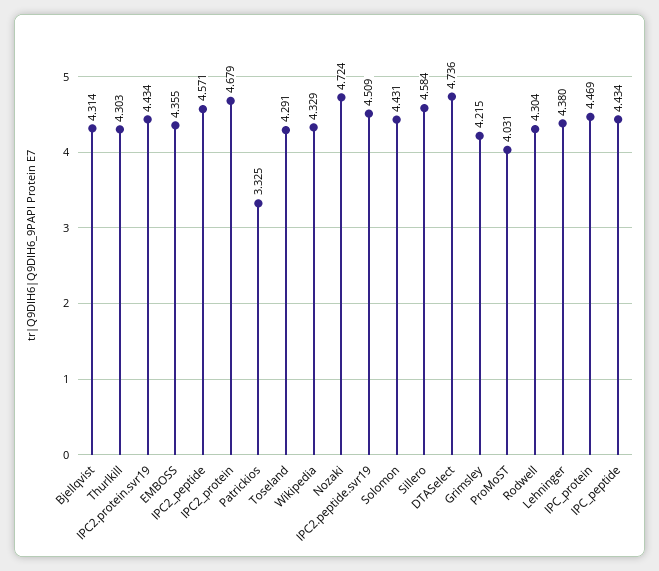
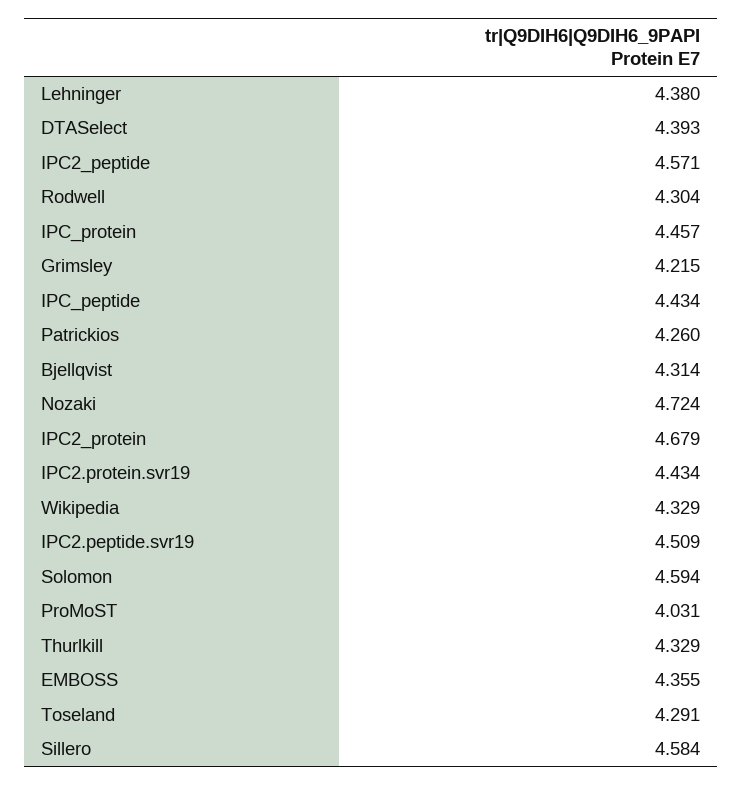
  {
    "Bjellqvist": 4.314,
-   "Thurlkill": 4.303,
+   "Thurlkill": 4.329,
    "IPC2.protein.svr19": 4.434,
    "EMBOSS": 4.355,
    "IPC2_peptide": 4.571,
    "IPC2_protein": 4.679,
-   "Patrickios": 3.325,
+   "Patrickios": 4.26,
    "Toseland": 4.291,
    "Wikipedia": 4.329,
    "Nozaki": 4.724,
    "IPC2.peptide.svr19": 4.509,
-   "Solomon": 4.431,
+   "Solomon": 4.594,
    "Sillero": 4.584,
-   "DTASelect": 4.736,
+   "DTASelect": 4.393,
    "Grimsley": 4.215,
    "ProMoST": 4.031,
    "Rodwell": 4.304,
    "Lehninger": 4.38,
-   "IPC_protein": 4.469,
+   "IPC_protein": 4.457,
    "IPC_peptide": 4.434
  }

